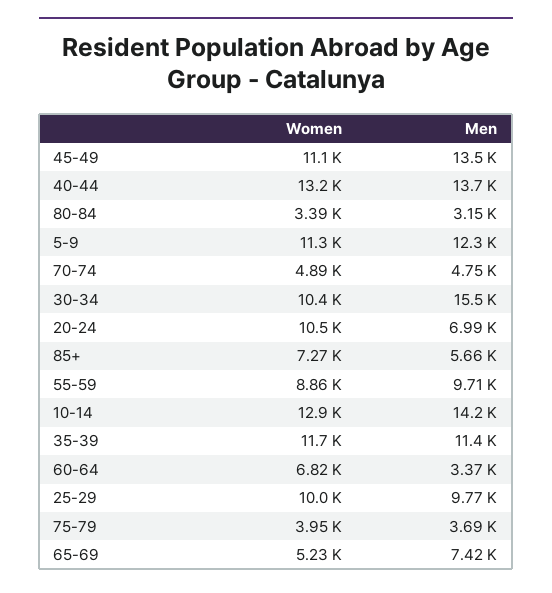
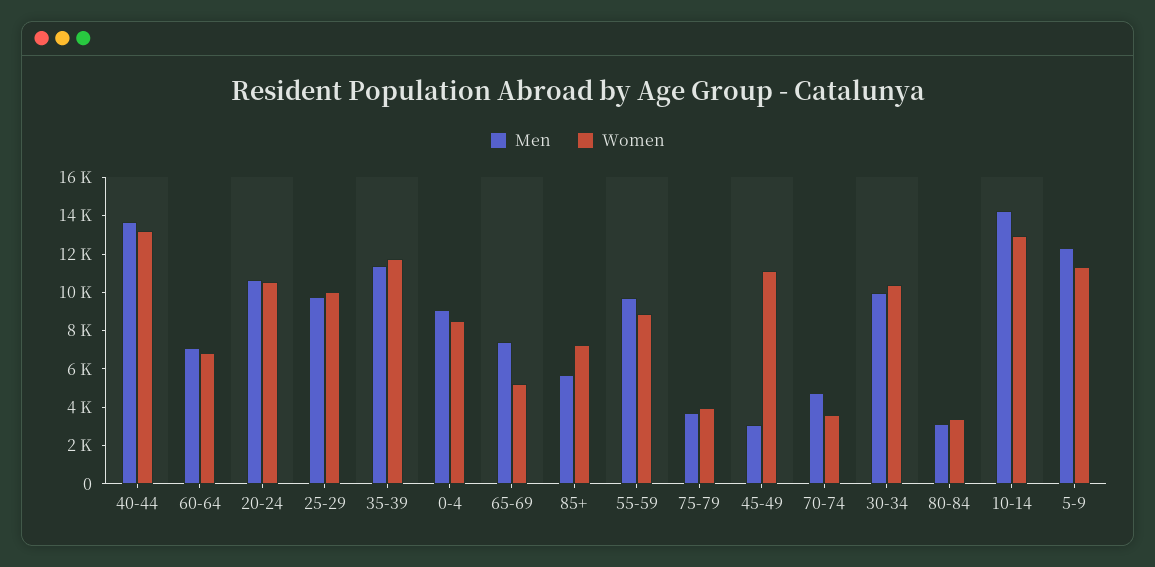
  {
    "Women": {
      "45-49": 11100,
      "40-44": 13200,
      "80-84": 3390,
      "5-9": 11300,
-     "70-74": 4890,
+     "70-74": 3500,
      "30-34": 10400,
      "20-24": 10500,
      "85+": 7270,
      "55-59": 8860,
      "10-14": 12900,
      "35-39": 11700,
      "60-64": 6820,
      "25-29": 10000,
      "75-79": 3950,
-     "65-69": 5230
+     "65-69": 5230,
+     "0-4": 8500
    },
    "Men": {
-     "45-49": 13500,
+     "45-49": 3000,
      "40-44": 13700,
      "80-84": 3150,
      "5-9": 12300,
      "70-74": 4750,
-     "30-34": 15500,
+     "30-34": 10000,
-     "20-24": 6990,
+     "20-24": 10500,
      "85+": 5660,
      "55-59": 9710,
      "10-14": 14200,
      "35-39": 11400,
-     "60-64": 3370,
+     "60-64": 7000,
      "25-29": 9770,
      "75-79": 3690,
-     "65-69": 7420
+     "65-69": 7420,
+     "0-4": 9000
    }
  }

